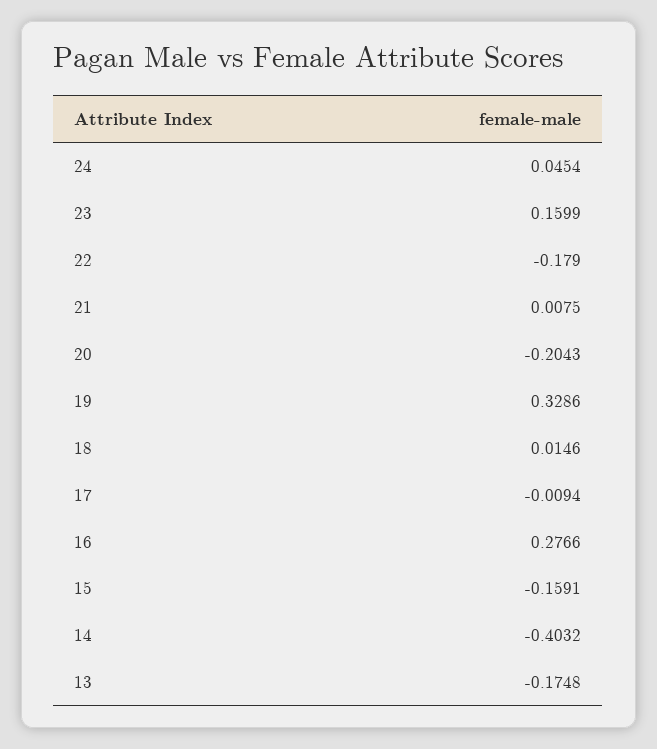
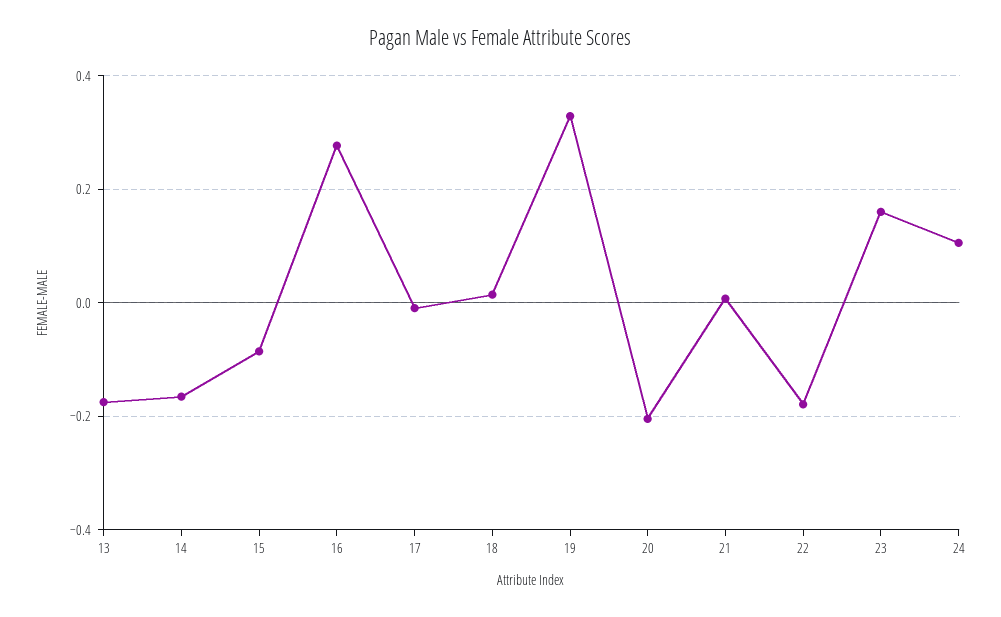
  {
-   "24": 0.0454,
+   "24": 0.1,
    "23": 0.1599,
    "22": -0.179,
    "21": 0.0075,
    "20": -0.2043,
    "19": 0.3286,
    "18": 0.0146,
    "17": -0.0094,
    "16": 0.2766,
-   "15": -0.1591,
+   "15": -0.08,
-   "14": -0.4032,
+   "14": -0.16,
    "13": -0.1748
  }

